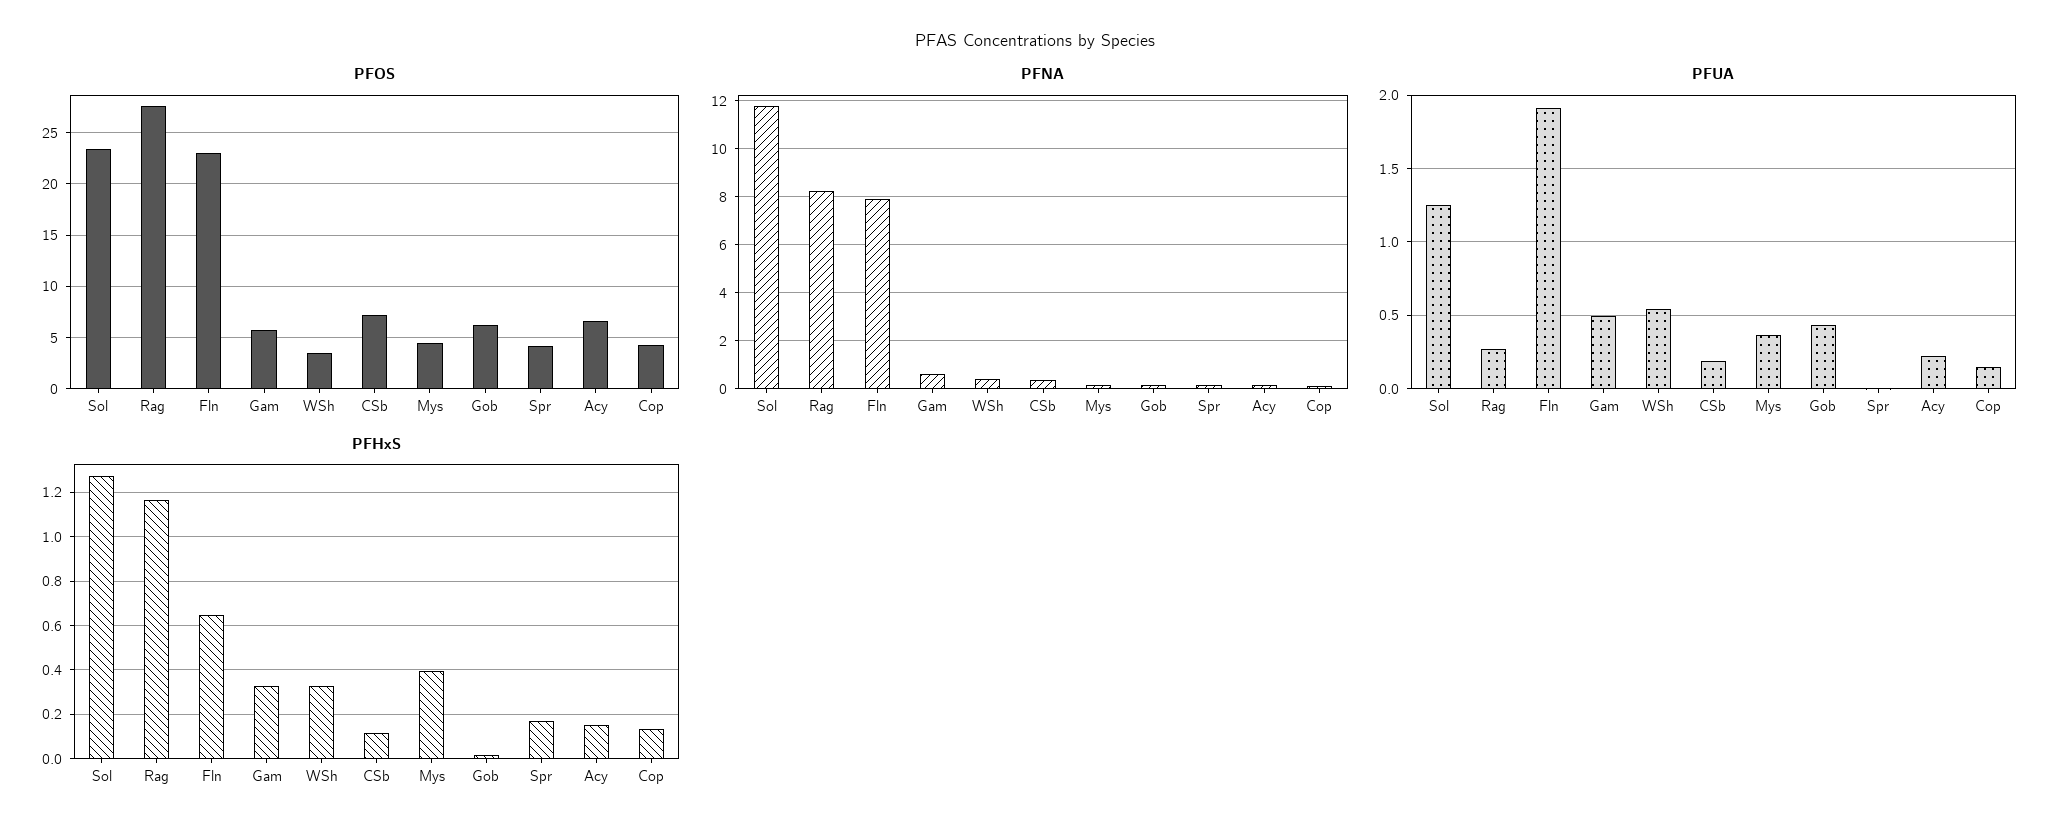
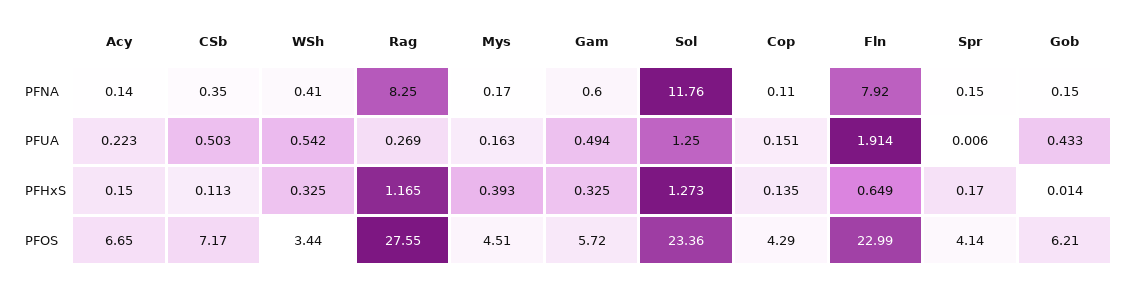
  {
    "PFOS": {
      "Sol": 23.36,
      "Rag": 27.55,
      "Fln": 22.99,
      "Gam": 5.72,
      "WSh": 3.44,
      "CSb": 7.17,
      "Mys": 4.51,
      "Gob": 6.21,
      "Spr": 4.14,
      "Acy": 6.65,
      "Cop": 4.29
    },
    "PFNA": {
      "Sol": 11.76,
      "Rag": 8.25,
      "Fln": 7.92,
      "Gam": 0.6,
      "WSh": 0.41,
      "CSb": 0.35,
      "Mys": 0.17,
      "Gob": 0.15,
      "Spr": 0.15,
      "Acy": 0.14,
      "Cop": 0.11
    },
    "PFUA": {
      "Sol": 1.25,
      "Rag": 0.269,
      "Fln": 1.914,
      "Gam": 0.494,
      "WSh": 0.542,
-     "CSb": 0.2,
+     "CSb": 0.503,
-     "Mys": 0.35,
+     "Mys": 0.163,
      "Gob": 0.433,
      "Spr": 0.006,
      "Acy": 0.223,
      "Cop": 0.151
    },
    "PFHxS": {
      "Sol": 1.273,
      "Rag": 1.165,
      "Fln": 0.649,
      "Gam": 0.325,
      "WSh": 0.325,
      "CSb": 0.113,
      "Mys": 0.393,
      "Gob": 0.014,
      "Spr": 0.17,
      "Acy": 0.15,
      "Cop": 0.135
    }
  }

